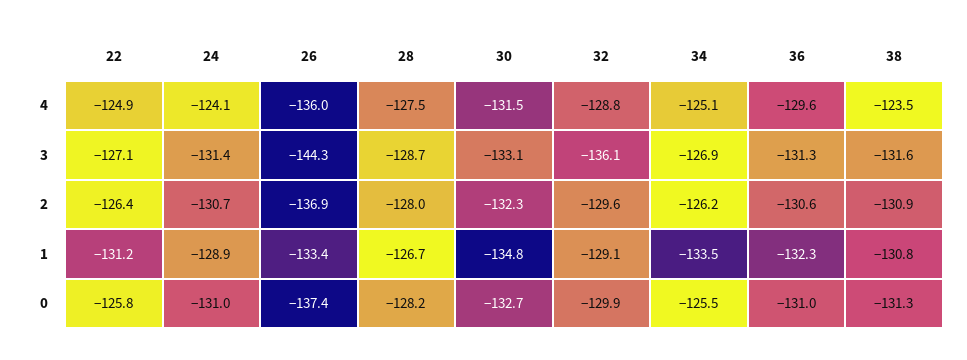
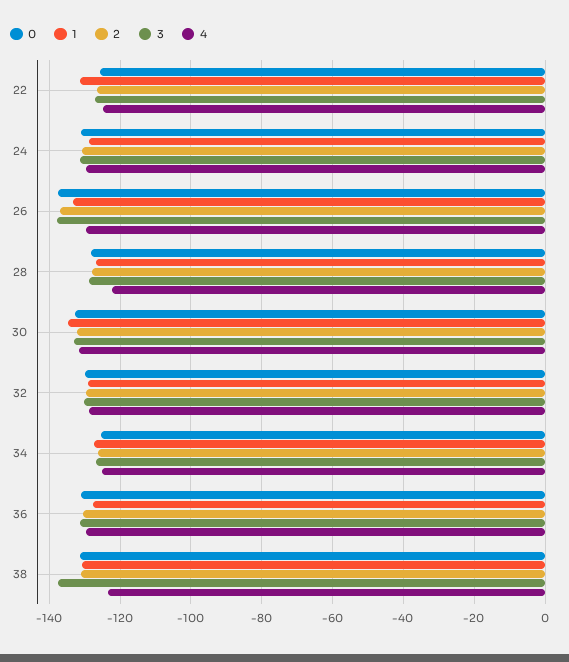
  {
    "4": {
      "22": -124.9,
-     "24": -124.1,
+     "24": -130,
-     "26": -136,
+     "26": -130,
-     "28": -127.5,
+     "28": -122,
      "30": -131.5,
      "32": -128.8,
      "34": -125.1,
      "36": -129.6,
      "38": -123.5
    },
    "3": {
      "22": -127.1,
      "24": -131.4,
-     "26": -144.3,
+     "26": -138,
      "28": -128.7,
      "30": -133.1,
-     "32": -136.1,
+     "32": -130,
      "34": -126.9,
      "36": -131.3,
-     "38": -131.6
+     "38": -138
    },
    "2": {
      "22": -126.4,
      "24": -130.7,
      "26": -136.9,
      "28": -128,
      "30": -132.3,
      "32": -129.6,
      "34": -126.2,
      "36": -130.6,
      "38": -130.9
    },
    "1": {
      "22": -131.2,
      "24": -128.9,
      "26": -133.4,
      "28": -126.7,
      "30": -134.8,
      "32": -129.1,
-     "34": -133.5,
+     "34": -128,
-     "36": -132.3,
+     "36": -128,
      "38": -130.8
    },
    "0": {
      "22": -125.8,
      "24": -131,
      "26": -137.4,
      "28": -128.2,
      "30": -132.7,
      "32": -129.9,
      "34": -125.5,
      "36": -131,
      "38": -131.3
    }
  }

